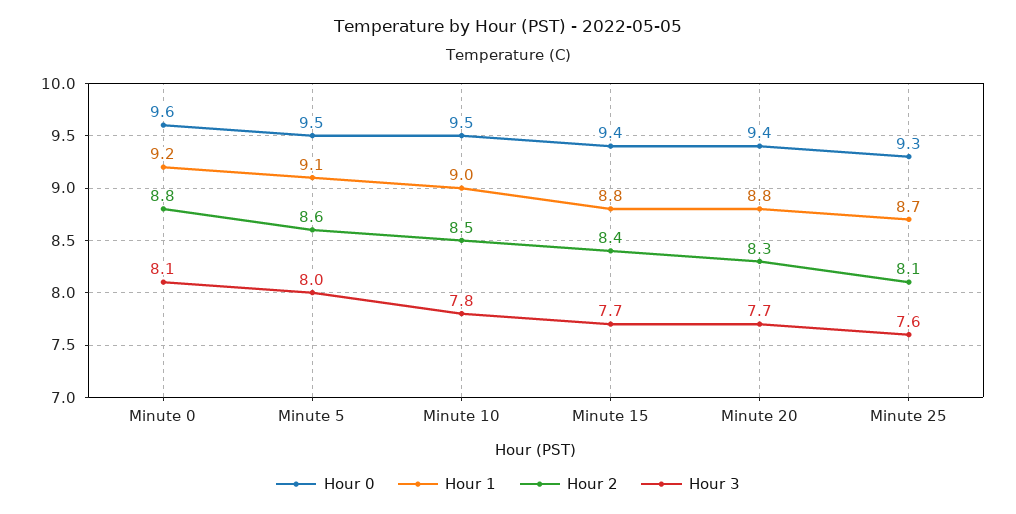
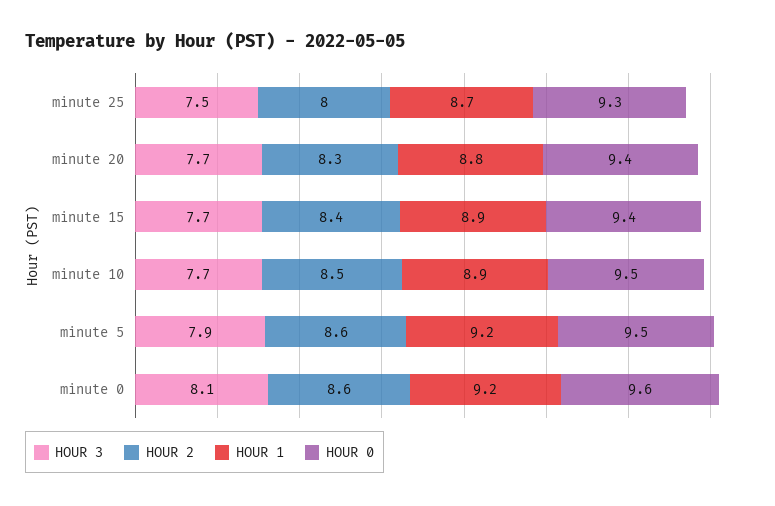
  {
    "Hour 0": {
      "Minute 0": 9.6,
      "Minute 5": 9.5,
      "Minute 10": 9.5,
      "Minute 15": 9.4,
      "Minute 20": 9.4,
      "Minute 25": 9.3
    },
    "Hour 1": {
      "Minute 0": 9.2,
-     "Minute 5": 9.1,
+     "Minute 5": 9.2,
-     "Minute 10": 9,
+     "Minute 10": 8.9,
-     "Minute 15": 8.8,
+     "Minute 15": 8.9,
      "Minute 20": 8.8,
      "Minute 25": 8.7
    },
    "Hour 2": {
-     "Minute 0": 8.8,
+     "Minute 0": 8.6,
      "Minute 5": 8.6,
      "Minute 10": 8.5,
      "Minute 15": 8.4,
      "Minute 20": 8.3,
-     "Minute 25": 8.1
+     "Minute 25": 8
    },
    "Hour 3": {
      "Minute 0": 8.1,
-     "Minute 5": 8,
+     "Minute 5": 7.9,
-     "Minute 10": 7.8,
+     "Minute 10": 7.7,
      "Minute 15": 7.7,
      "Minute 20": 7.7,
-     "Minute 25": 7.6
+     "Minute 25": 7.5
    }
  }

